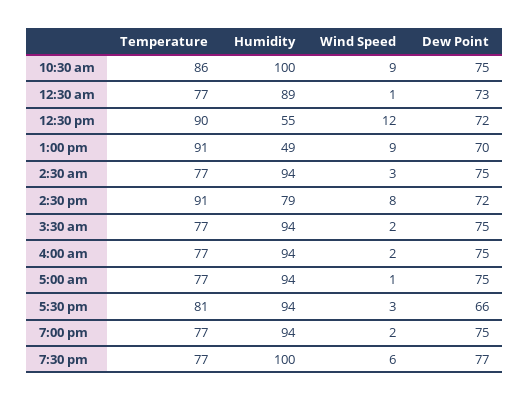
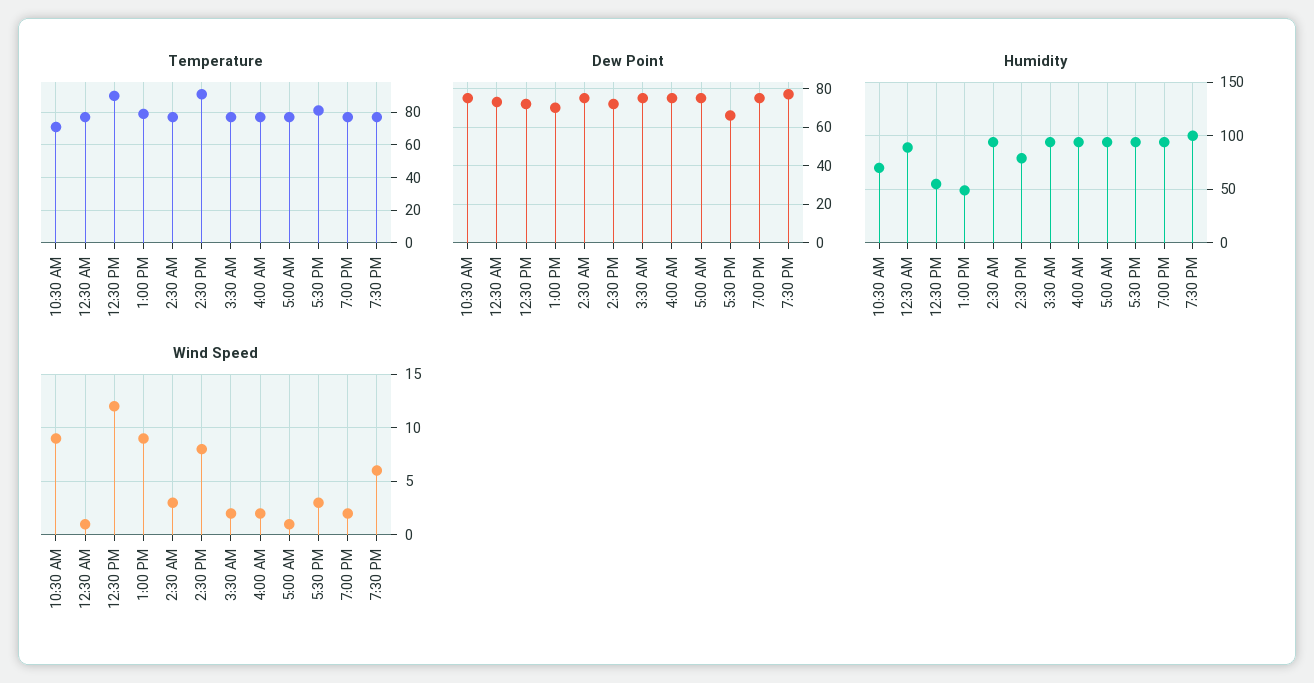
  {
    "Temperature": {
-     "10:30 am": 86,
+     "10:30 am": 70,
      "12:30 am": 77,
      "12:30 pm": 90,
-     "1:00 pm": 91,
+     "1:00 pm": 80,
      "2:30 am": 77,
      "2:30 pm": 91,
      "3:30 am": 77,
      "4:00 am": 77,
      "5:00 am": 77,
      "5:30 pm": 81,
      "7:00 pm": 77,
      "7:30 pm": 77
    },
    "Humidity": {
-     "10:30 am": 100,
+     "10:30 am": 70,
      "12:30 am": 89,
      "12:30 pm": 55,
      "1:00 pm": 49,
      "2:30 am": 94,
      "2:30 pm": 79,
      "3:30 am": 94,
      "4:00 am": 94,
      "5:00 am": 94,
      "5:30 pm": 94,
      "7:00 pm": 94,
      "7:30 pm": 100
    },
    "Wind Speed": {
      "10:30 am": 9,
      "12:30 am": 1,
      "12:30 pm": 12,
      "1:00 pm": 9,
      "2:30 am": 3,
      "2:30 pm": 8,
      "3:30 am": 2,
      "4:00 am": 2,
      "5:00 am": 1,
      "5:30 pm": 3,
      "7:00 pm": 2,
      "7:30 pm": 6
    },
    "Dew Point": {
      "10:30 am": 75,
      "12:30 am": 73,
      "12:30 pm": 72,
      "1:00 pm": 70,
      "2:30 am": 75,
      "2:30 pm": 72,
      "3:30 am": 75,
      "4:00 am": 75,
      "5:00 am": 75,
      "5:30 pm": 66,
      "7:00 pm": 75,
      "7:30 pm": 77
    }
  }

